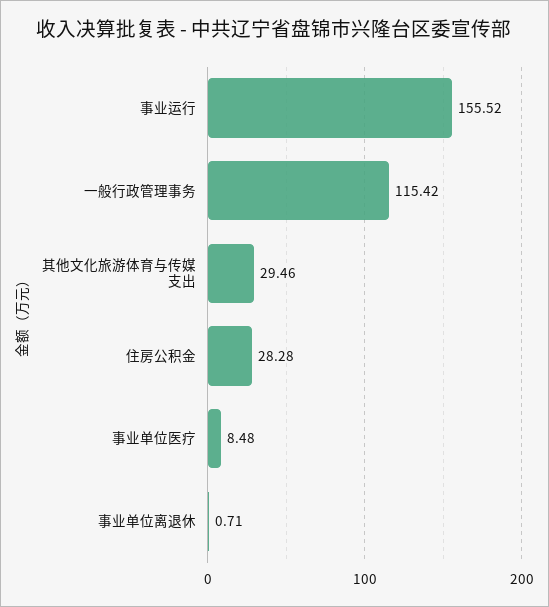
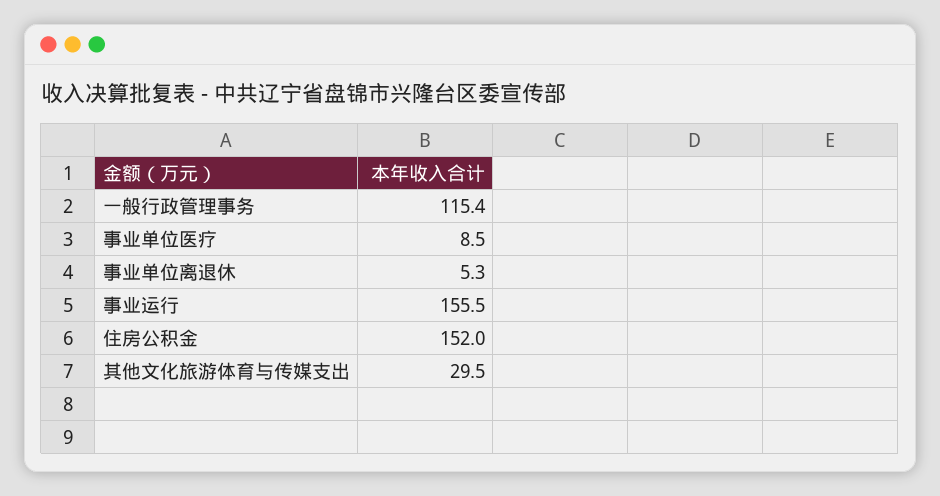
  {
    "事业运行": 155.52,
    "一般行政管理事务": 115.42,
    "其他文化旅游体育与传媒支出": 29.46,
-   "住房公积金": 28.28,
+   "住房公积金": 152,
    "事业单位医疗": 8.48,
-   "事业单位离退休": 0.71
+   "事业单位离退休": 5.3
  }

